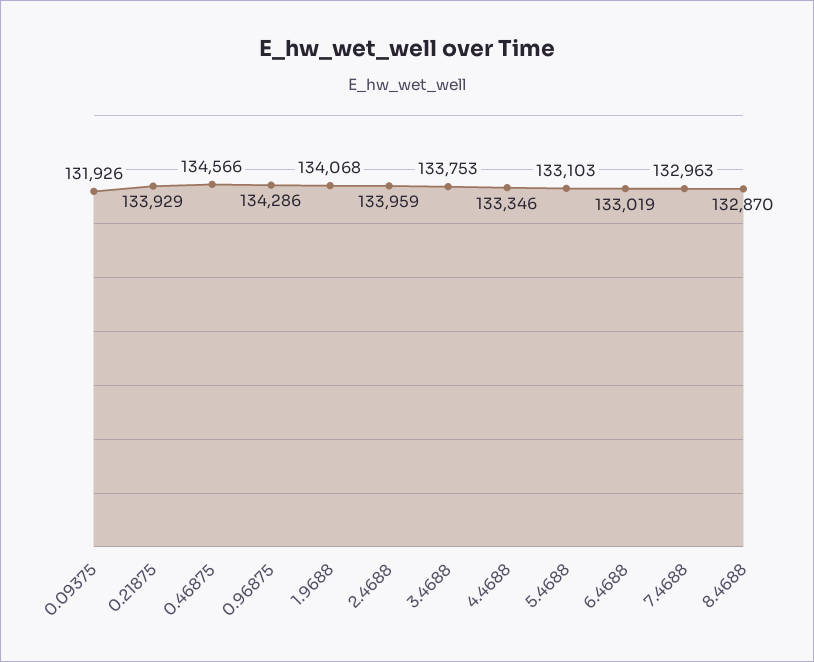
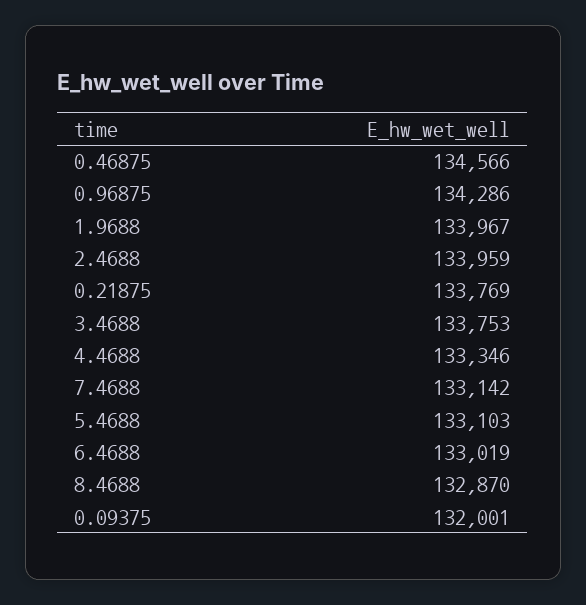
  {
-   "0.09375": 131926,
+   "0.09375": 132001,
-   "0.21875": 133929,
+   "0.21875": 133769,
    "0.46875": 134566,
    "0.96875": 134286,
-   "1.9688": 134068,
+   "1.9688": 133967,
    "2.4688": 133959,
    "3.4688": 133753,
    "4.4688": 133346,
    "5.4688": 133103,
    "6.4688": 133019,
-   "7.4688": 132963,
+   "7.4688": 133142,
    "8.4688": 132870
  }

